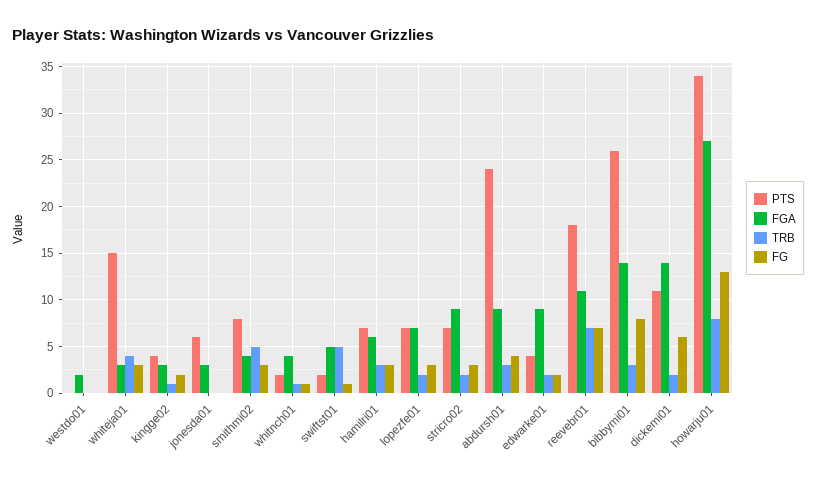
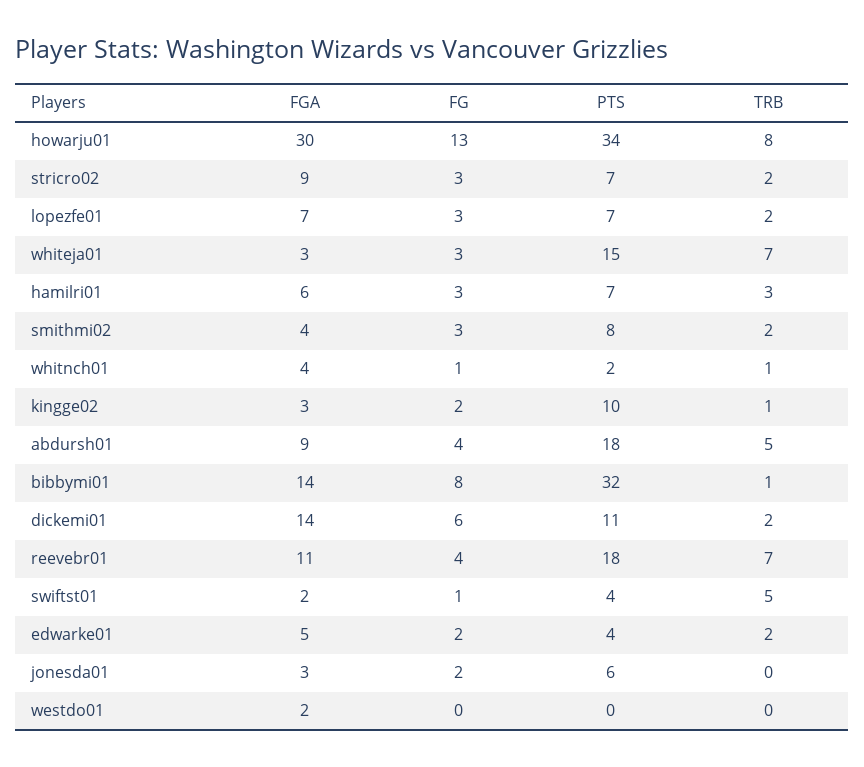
  {
    "PTS": {
      "westdo01": 0,
      "whiteja01": 15,
-     "kingge02": 4,
+     "kingge02": 10,
      "jonesda01": 6,
      "smithmi02": 8,
      "whitnch01": 2,
-     "swiftst01": 2,
+     "swiftst01": 4,
      "hamilri01": 7,
      "lopezfe01": 7,
      "stricro02": 7,
-     "abdursh01": 24,
+     "abdursh01": 18,
      "edwarke01": 4,
      "reevebr01": 18,
-     "bibbymi01": 26,
+     "bibbymi01": 32,
      "dickemi01": 11,
      "howarju01": 34
    },
    "FGA": {
      "westdo01": 2,
      "whiteja01": 3,
      "kingge02": 3,
      "jonesda01": 3,
      "smithmi02": 4,
      "whitnch01": 4,
-     "swiftst01": 5,
+     "swiftst01": 2,
      "hamilri01": 6,
      "lopezfe01": 7,
      "stricro02": 9,
      "abdursh01": 9,
-     "edwarke01": 9,
+     "edwarke01": 5,
      "reevebr01": 11,
      "bibbymi01": 14,
      "dickemi01": 14,
-     "howarju01": 27
+     "howarju01": 30
    },
    "TRB": {
      "westdo01": 0,
-     "whiteja01": 4,
+     "whiteja01": 7,
      "kingge02": 1,
      "jonesda01": 0,
-     "smithmi02": 5,
+     "smithmi02": 2,
      "whitnch01": 1,
      "swiftst01": 5,
      "hamilri01": 3,
      "lopezfe01": 2,
      "stricro02": 2,
-     "abdursh01": 3,
+     "abdursh01": 5,
      "edwarke01": 2,
      "reevebr01": 7,
-     "bibbymi01": 3,
+     "bibbymi01": 1,
      "dickemi01": 2,
      "howarju01": 8
    },
    "FG": {
      "westdo01": 0,
      "whiteja01": 3,
      "kingge02": 2,
-     "jonesda01": 0,
+     "jonesda01": 2,
      "smithmi02": 3,
      "whitnch01": 1,
      "swiftst01": 1,
      "hamilri01": 3,
      "lopezfe01": 3,
      "stricro02": 3,
      "abdursh01": 4,
      "edwarke01": 2,
-     "reevebr01": 7,
+     "reevebr01": 4,
      "bibbymi01": 8,
      "dickemi01": 6,
      "howarju01": 13
    }
  }

